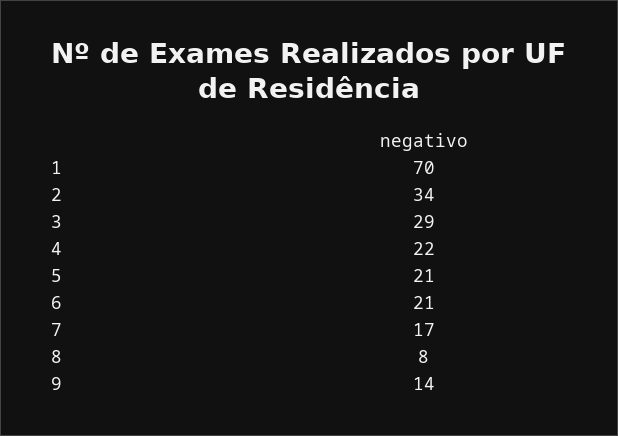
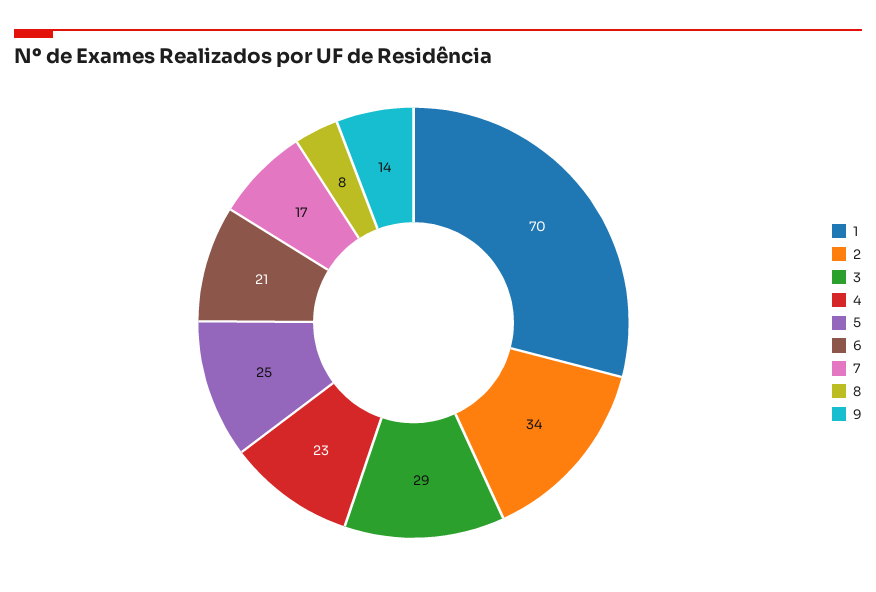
  {
    "1": 70,
    "2": 34,
    "3": 29,
-   "4": 22,
+   "4": 23,
-   "5": 21,
+   "5": 25,
    "6": 21,
    "7": 17,
    "8": 8,
    "9": 14
  }

